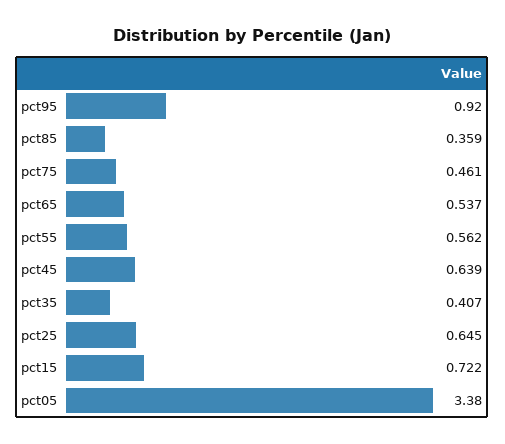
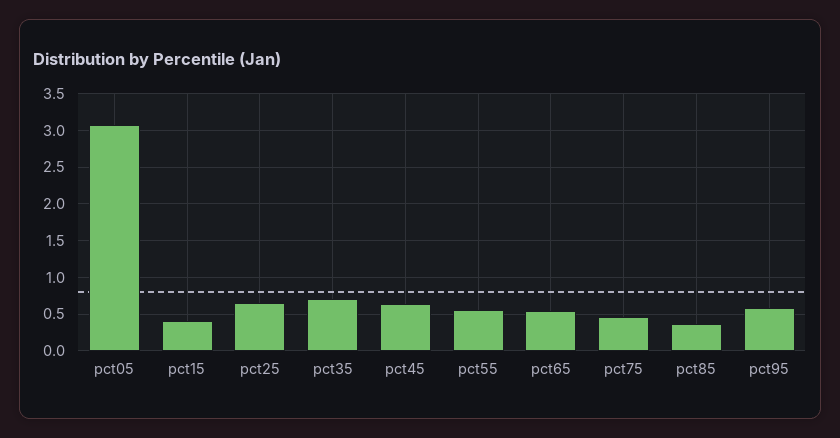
  {
-   "pct95": 0.92,
+   "pct95": 0.6,
    "pct85": 0.359,
    "pct75": 0.461,
    "pct65": 0.537,
    "pct55": 0.562,
    "pct45": 0.639,
-   "pct35": 0.407,
+   "pct35": 0.7,
    "pct25": 0.645,
-   "pct15": 0.722,
+   "pct15": 0.4,
-   "pct05": 3.38
+   "pct05": 3.1
  }

